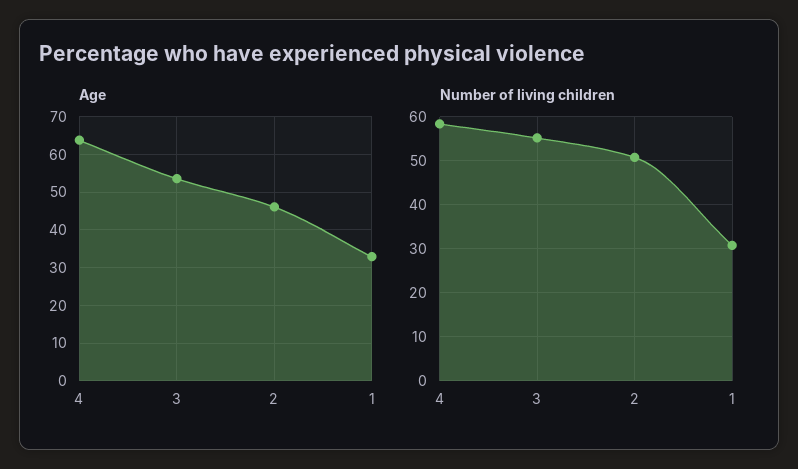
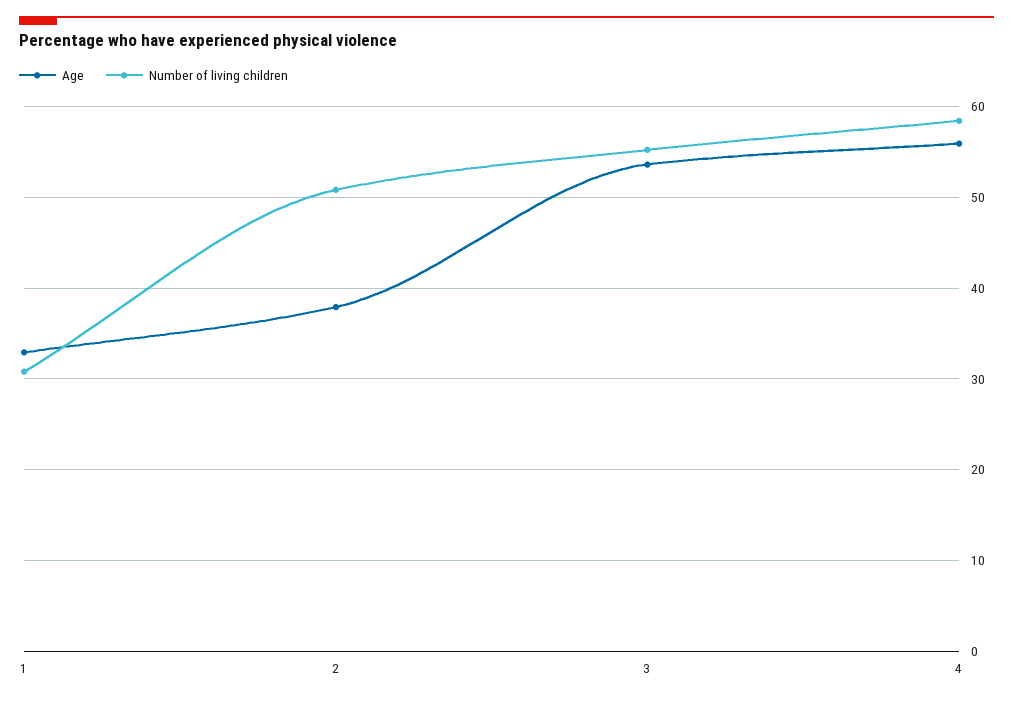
  {
    "Age": {
-     "4": 64,
+     "4": 56,
      "3": 54,
-     "2": 46,
+     "2": 38,
      "1": 33
    },
    "Number of living children": {
      "4": 58,
      "3": 55,
      "2": 51,
      "1": 31
    }
  }

